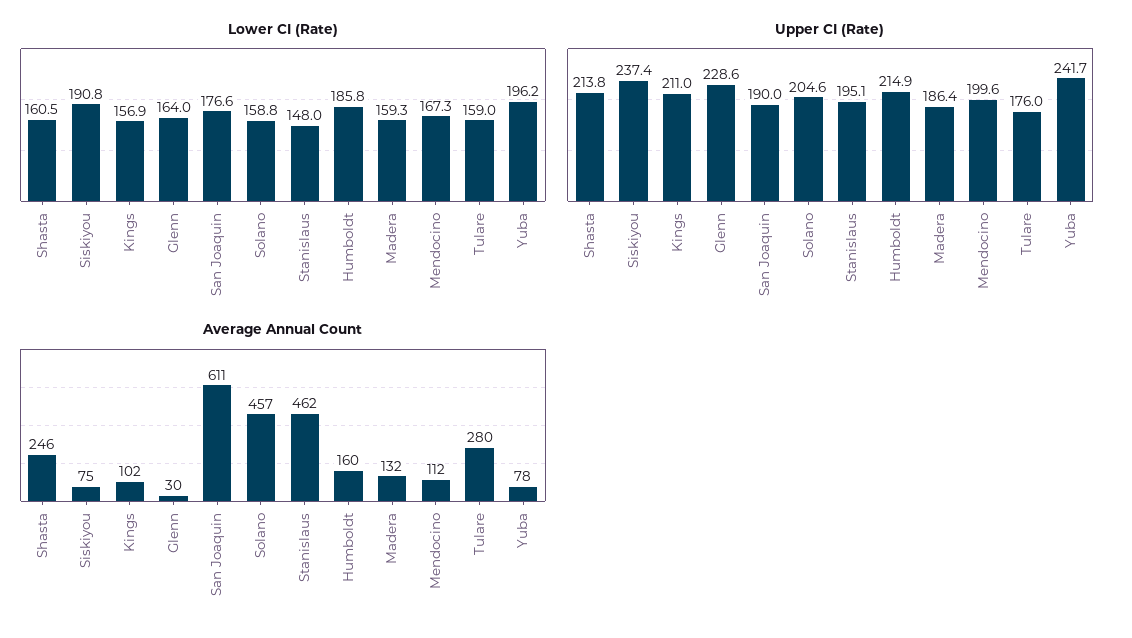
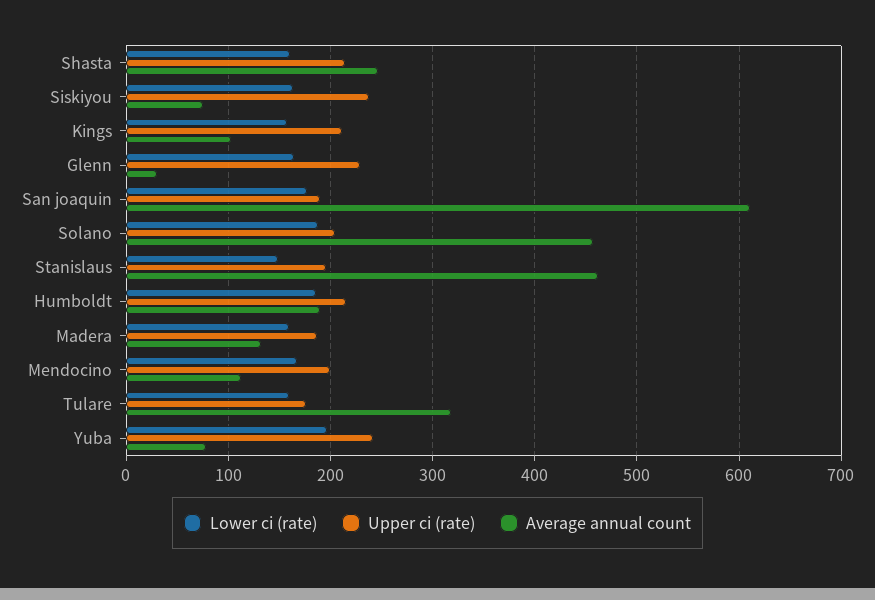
  {
    "Lower CI (Rate)": {
      "Shasta": 160.5,
-     "Siskiyou": 190.8,
+     "Siskiyou": 160,
      "Kings": 156.9,
      "Glenn": 164,
      "San Joaquin": 176.6,
-     "Solano": 158.8,
+     "Solano": 190,
      "Stanislaus": 148,
      "Humboldt": 185.8,
      "Madera": 159.3,
      "Mendocino": 167.3,
      "Tulare": 159,
      "Yuba": 196.2
    },
    "Upper CI (Rate)": {
      "Shasta": 213.8,
      "Siskiyou": 237.4,
      "Kings": 211,
      "Glenn": 228.6,
      "San Joaquin": 190,
      "Solano": 204.6,
      "Stanislaus": 195.1,
      "Humboldt": 214.9,
      "Madera": 186.4,
      "Mendocino": 199.6,
      "Tulare": 176,
      "Yuba": 241.7
    },
    "Average Annual Count": {
      "Shasta": 246,
      "Siskiyou": 75,
      "Kings": 102,
      "Glenn": 30,
      "San Joaquin": 611,
      "Solano": 457,
      "Stanislaus": 462,
-     "Humboldt": 160,
+     "Humboldt": 190,
      "Madera": 132,
      "Mendocino": 112,
-     "Tulare": 280,
+     "Tulare": 320,
      "Yuba": 78
    }
  }

